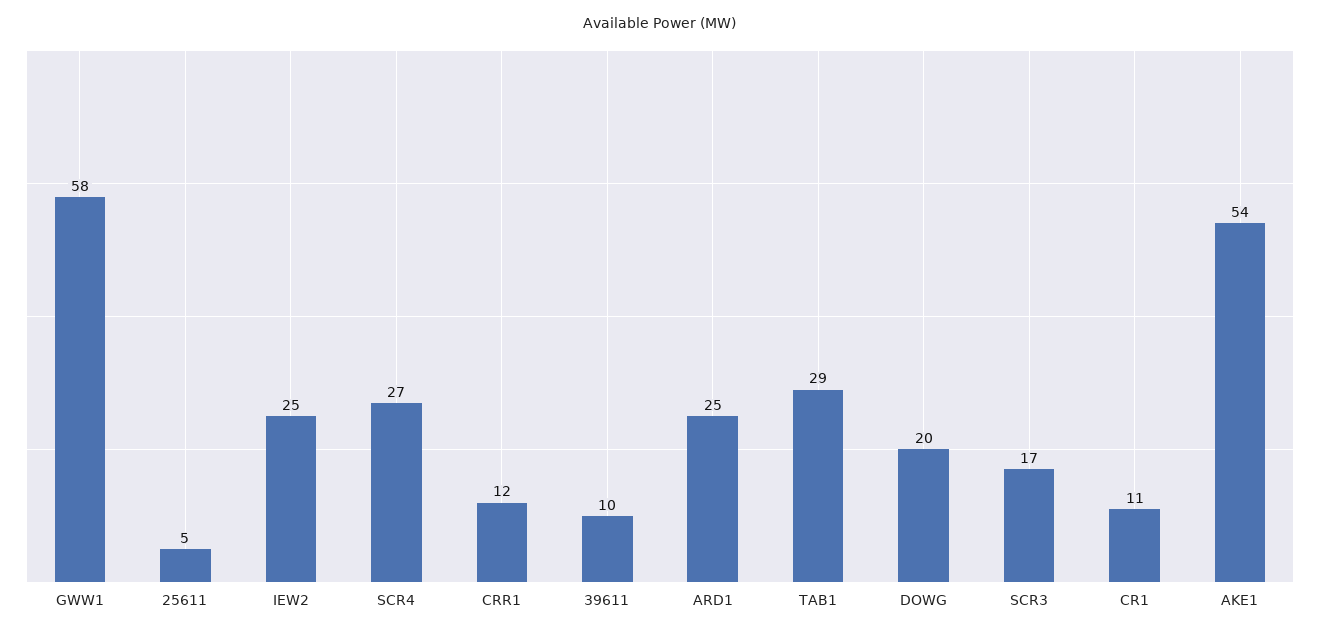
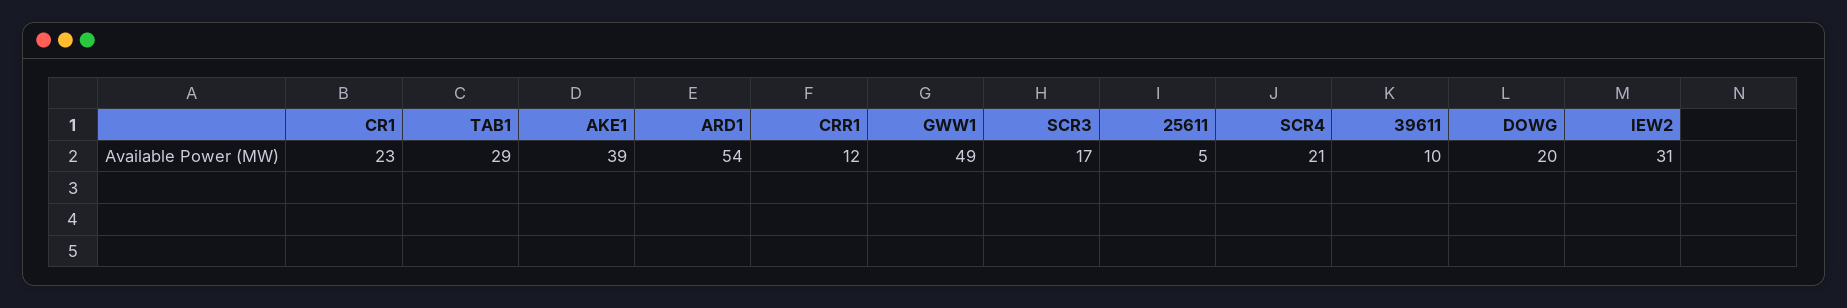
  {
-   "GWW1": 58,
+   "GWW1": 49,
    "25611": 5,
-   "IEW2": 25,
+   "IEW2": 31,
-   "SCR4": 27,
+   "SCR4": 21,
    "CRR1": 12,
    "39611": 10,
-   "ARD1": 25,
+   "ARD1": 54,
    "TAB1": 29,
    "DOWG": 20,
    "SCR3": 17,
-   "CR1": 11,
+   "CR1": 23,
-   "AKE1": 54
+   "AKE1": 39
  }

